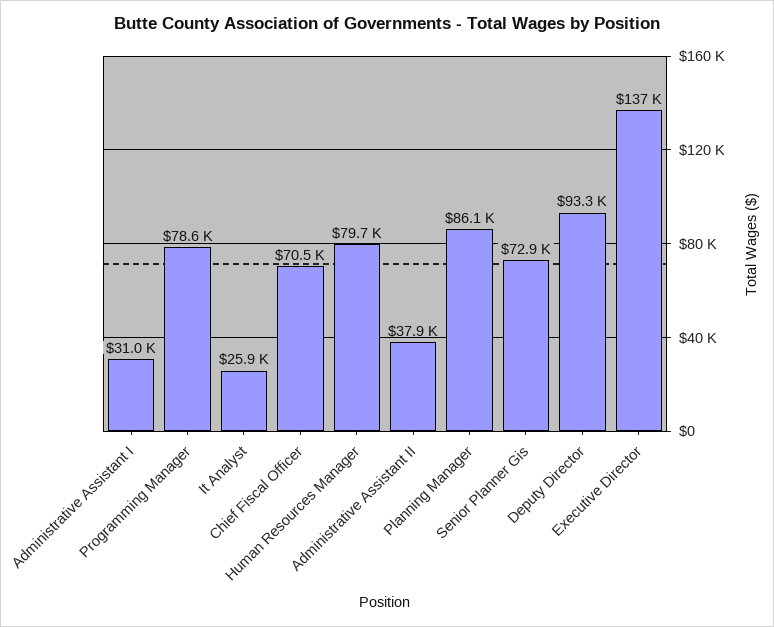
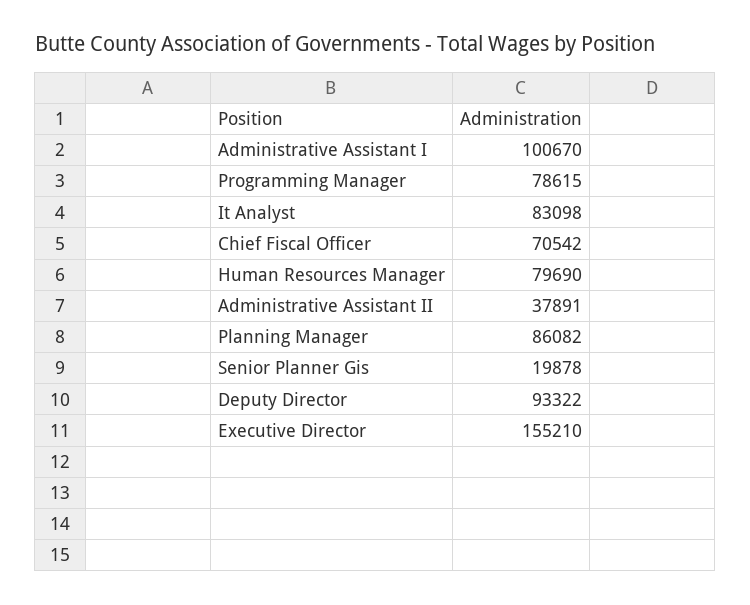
  {
-   "Administrative Assistant I": 31000,
+   "Administrative Assistant I": 100670,
    "Programming Manager": 78615,
-   "It Analyst": 25900,
+   "It Analyst": 83098,
    "Chief Fiscal Officer": 70542,
    "Human Resources Manager": 79690,
    "Administrative Assistant II": 37891,
    "Planning Manager": 86082,
-   "Senior Planner Gis": 72900,
+   "Senior Planner Gis": 19878,
    "Deputy Director": 93322,
-   "Executive Director": 137000
+   "Executive Director": 155210
  }

